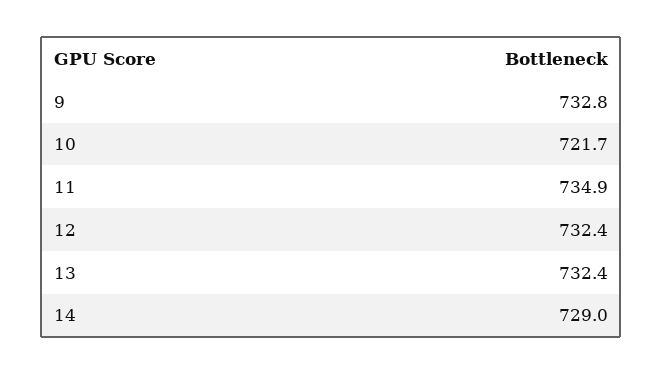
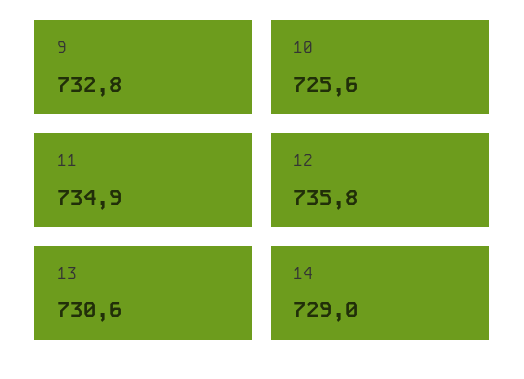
  {
    "9": 732.8,
-   "10": 721.7,
+   "10": 725.6,
    "11": 734.9,
-   "12": 732.4,
+   "12": 735.8,
-   "13": 732.4,
+   "13": 730.6,
    "14": 729
  }

